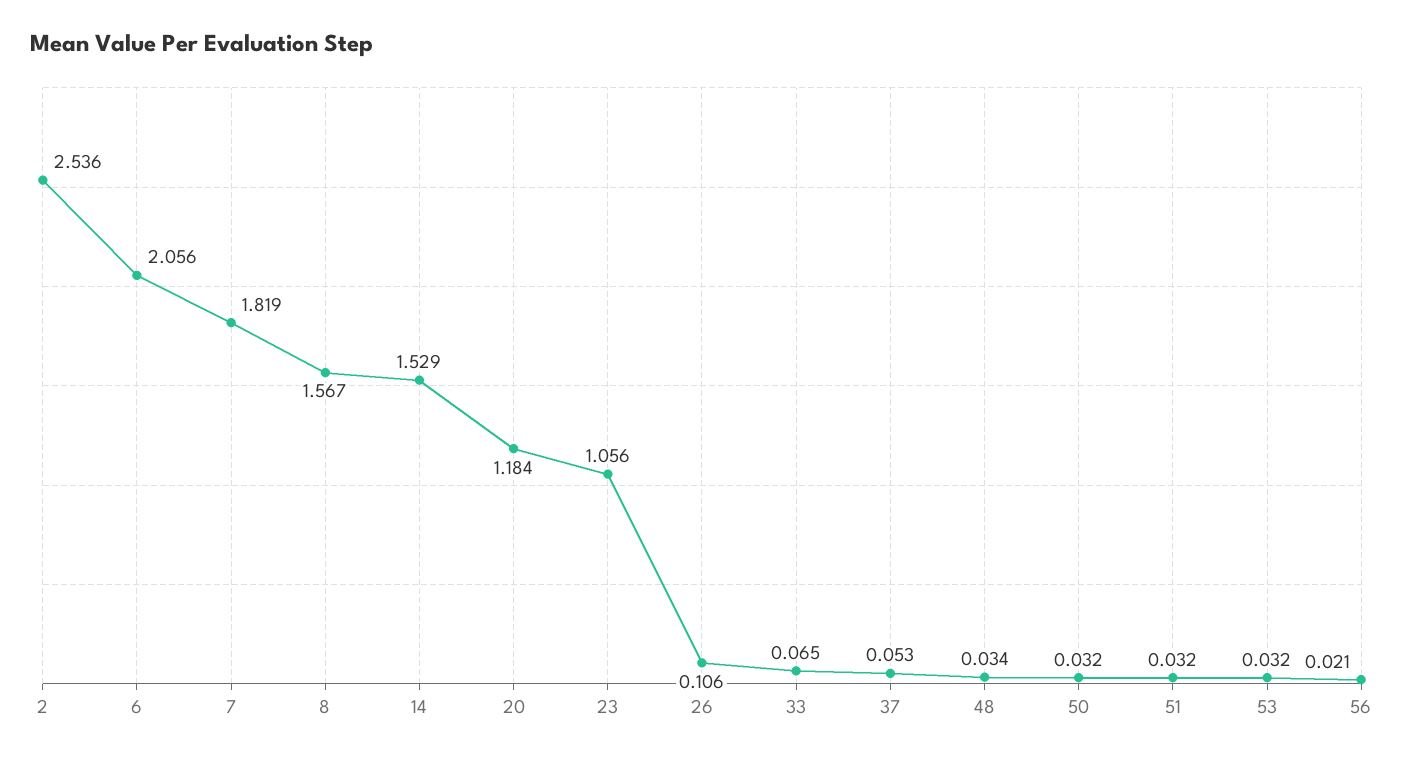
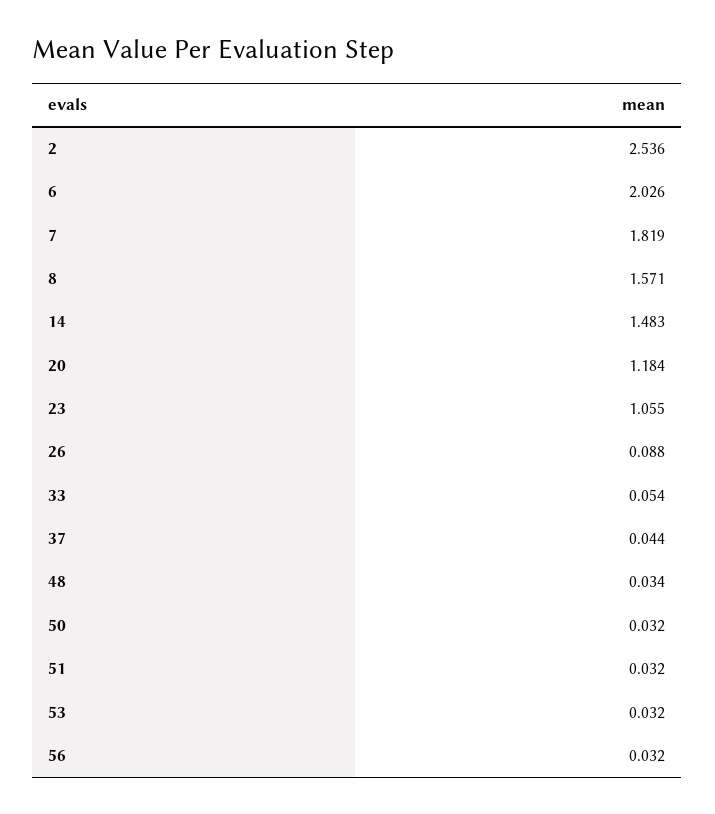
  {
    "2": 2.536,
-   "6": 2.056,
+   "6": 2.026,
    "7": 1.819,
-   "8": 1.567,
+   "8": 1.571,
-   "14": 1.529,
+   "14": 1.483,
    "20": 1.184,
-   "23": 1.056,
+   "23": 1.055,
-   "26": 0.106,
+   "26": 0.088,
-   "33": 0.065,
+   "33": 0.054,
-   "37": 0.053,
+   "37": 0.044,
    "48": 0.034,
    "50": 0.032,
    "51": 0.032,
    "53": 0.032,
-   "56": 0.021
+   "56": 0.032
  }

